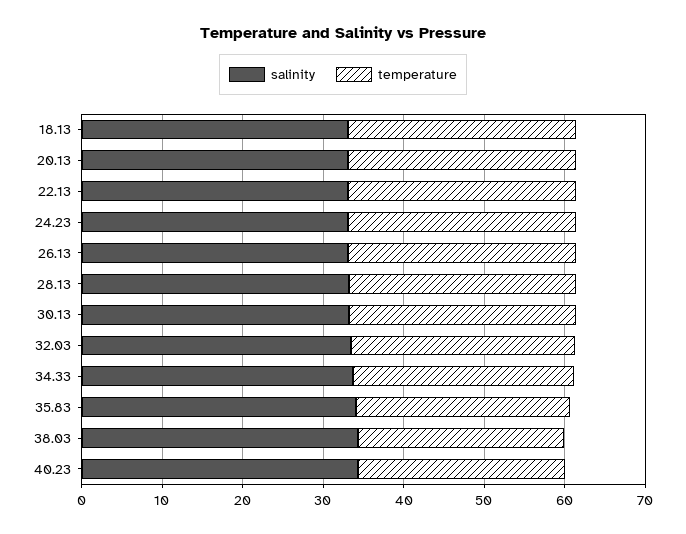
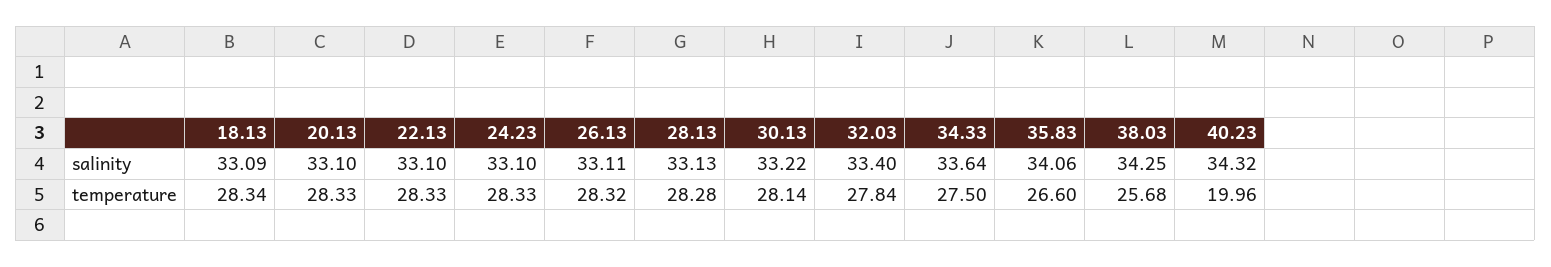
  {
    "salinity": {
      "18.13": 33.09,
      "20.13": 33.1,
      "22.13": 33.1,
      "24.23": 33.1,
      "26.13": 33.11,
      "28.13": 33.13,
      "30.13": 33.22,
      "32.03": 33.4,
      "34.33": 33.64,
      "35.83": 34.06,
      "38.03": 34.25,
      "40.23": 34.32
    },
    "temperature": {
      "18.13": 28.34,
      "20.13": 28.33,
      "22.13": 28.33,
      "24.23": 28.33,
      "26.13": 28.32,
      "28.13": 28.28,
      "30.13": 28.14,
      "32.03": 27.84,
      "34.33": 27.5,
      "35.83": 26.6,
      "38.03": 25.68,
-     "40.23": 26
+     "40.23": 19.96
    }
  }

